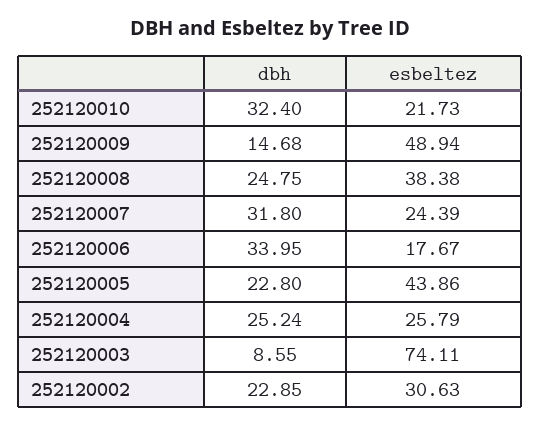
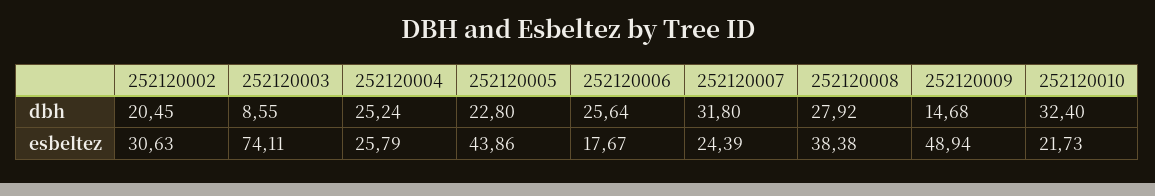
  {
    "dbh": {
      "252120010": 32.4,
      "252120009": 14.68,
-     "252120008": 24.75,
+     "252120008": 27.92,
      "252120007": 31.8,
-     "252120006": 33.95,
+     "252120006": 25.64,
      "252120005": 22.8,
      "252120004": 25.24,
      "252120003": 8.55,
-     "252120002": 22.85
+     "252120002": 20.45
    },
    "esbeltez": {
      "252120010": 21.73,
      "252120009": 48.94,
      "252120008": 38.38,
      "252120007": 24.39,
      "252120006": 17.67,
      "252120005": 43.86,
      "252120004": 25.79,
      "252120003": 74.11,
      "252120002": 30.63
    }
  }

